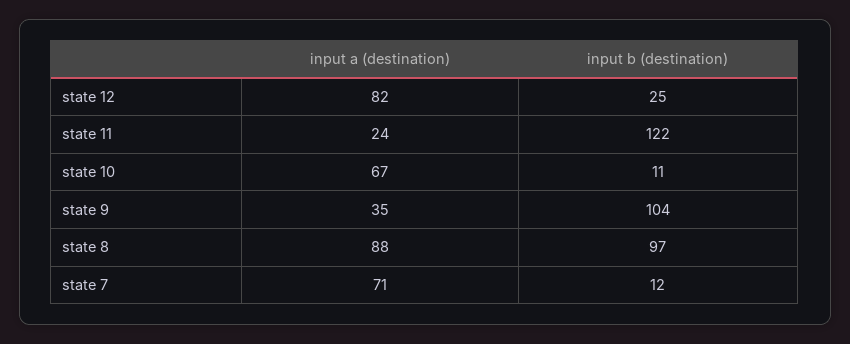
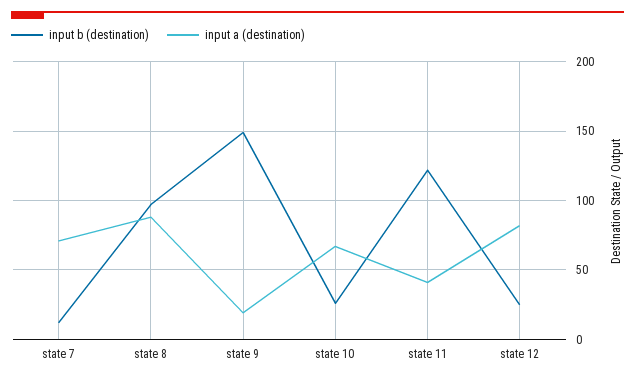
  {
    "input a (destination)": {
      "state 12": 82,
-     "state 11": 24,
+     "state 11": 40,
      "state 10": 67,
-     "state 9": 35,
+     "state 9": 20,
      "state 8": 88,
      "state 7": 71
    },
    "input b (destination)": {
      "state 12": 25,
      "state 11": 122,
-     "state 10": 11,
+     "state 10": 25,
-     "state 9": 104,
+     "state 9": 150,
      "state 8": 97,
      "state 7": 12
    }
  }

